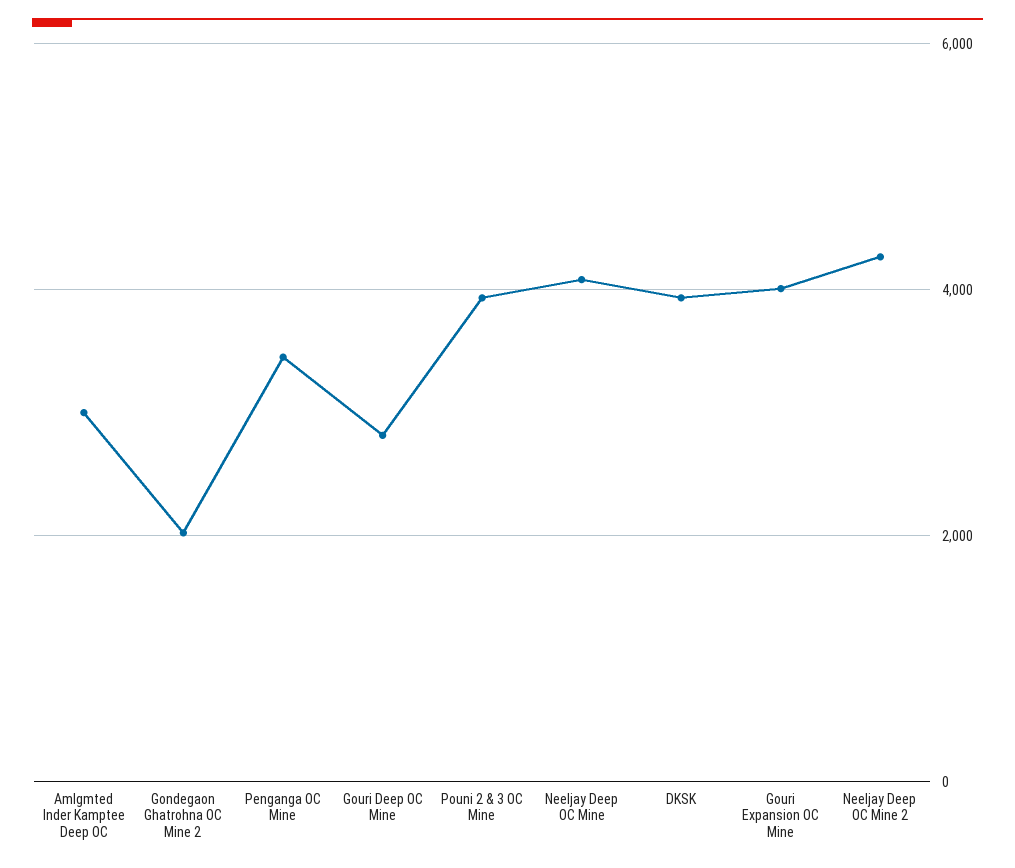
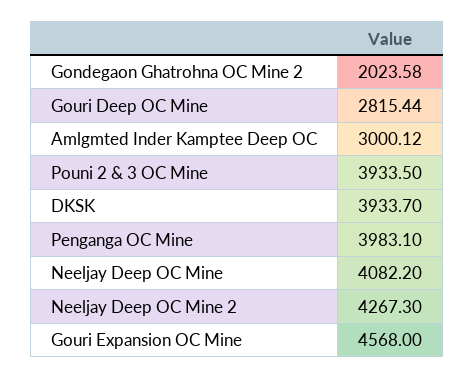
  {
    "Amlgmted Inder Kamptee Deep OC": 3000.12,
    "Gondegaon Ghatrohna OC Mine 2": 2023.58,
-   "Penganga OC Mine": 3400,
+   "Penganga OC Mine": 3983.1,
    "Gouri Deep OC Mine": 2815.44,
    "Pouni 2 & 3 OC Mine": 3933.5,
    "Neeljay Deep OC Mine": 4082.2,
    "DKSK": 3933.7,
-   "Gouri Expansion OC Mine": 4000,
+   "Gouri Expansion OC Mine": 4568,
    "Neeljay Deep OC Mine 2": 4267.3
  }

